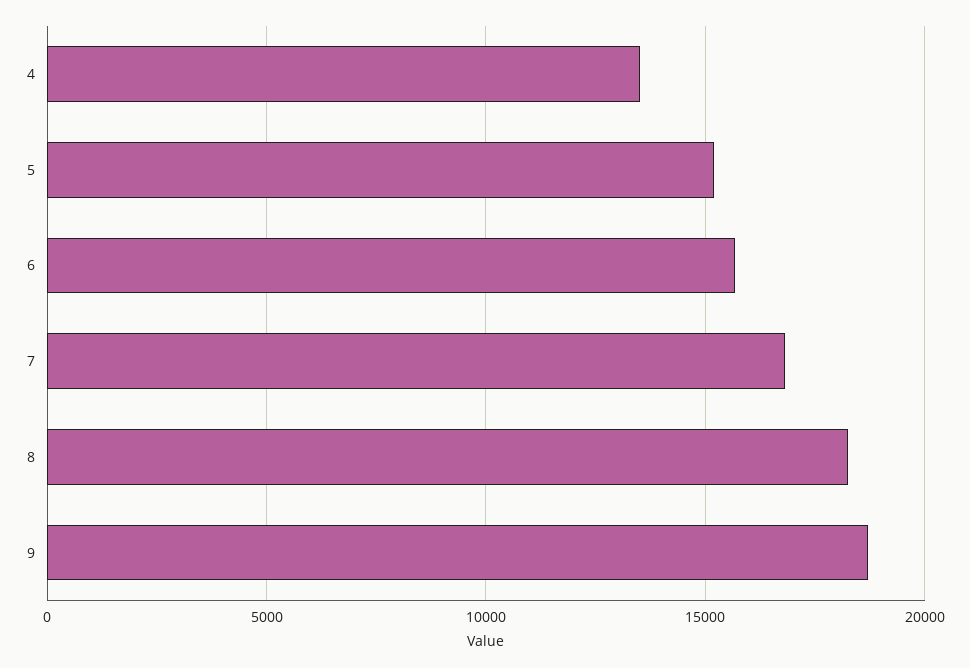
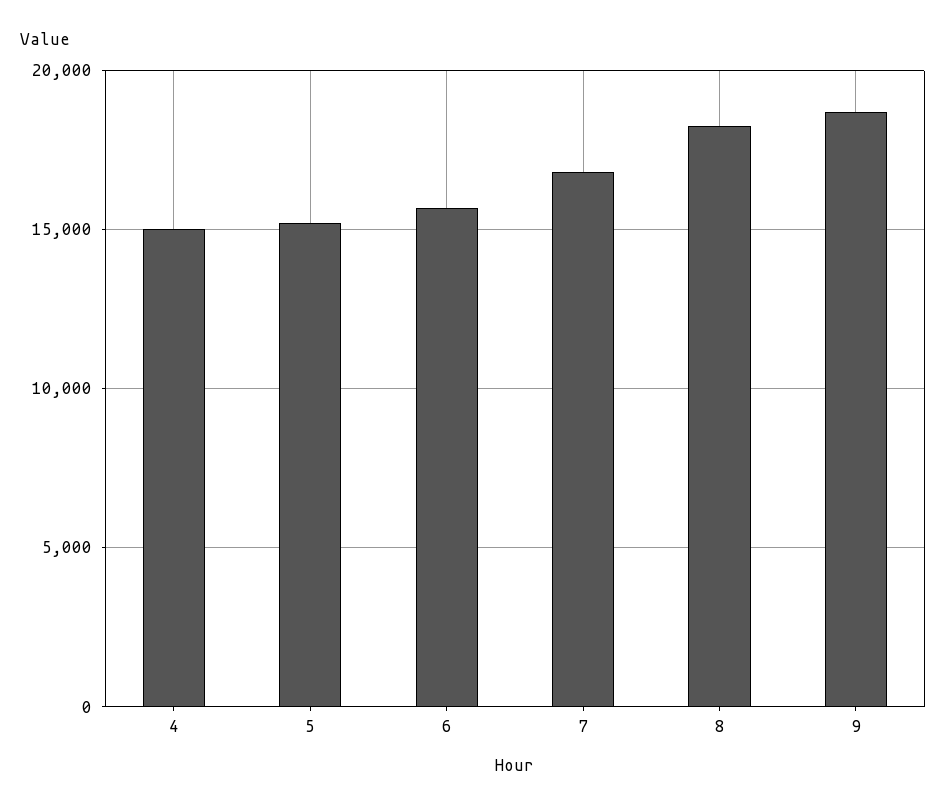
  {
-   "4": 13500,
+   "4": 15000,
    "5": 15000,
    "6": 15500,
    "7": 17000,
    "8": 18500,
    "9": 18500
  }

